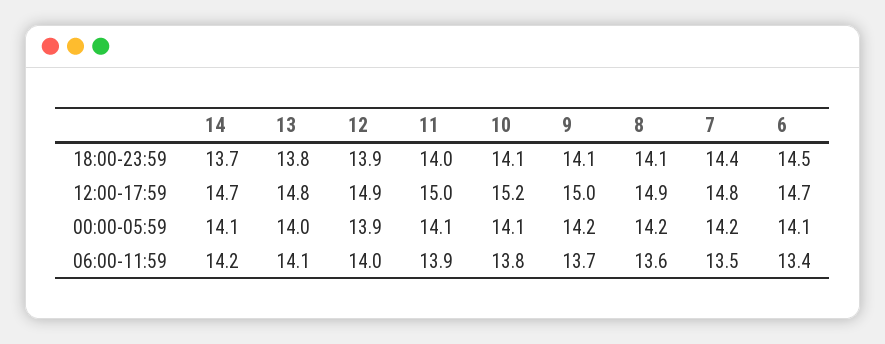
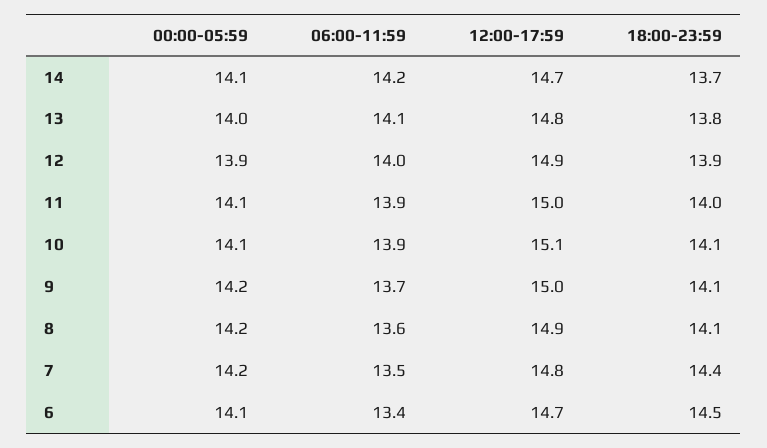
  {
    "14": {
      "18:00-23:59": 13.7,
      "12:00-17:59": 14.7,
      "00:00-05:59": 14.1,
      "06:00-11:59": 14.2
    },
    "13": {
      "18:00-23:59": 13.8,
      "12:00-17:59": 14.8,
      "00:00-05:59": 14,
      "06:00-11:59": 14.1
    },
    "12": {
      "18:00-23:59": 13.9,
      "12:00-17:59": 14.9,
      "00:00-05:59": 13.9,
      "06:00-11:59": 14
    },
    "11": {
      "18:00-23:59": 14,
      "12:00-17:59": 15,
      "00:00-05:59": 14.1,
      "06:00-11:59": 13.9
    },
    "10": {
      "18:00-23:59": 14.1,
-     "12:00-17:59": 15.2,
+     "12:00-17:59": 15.1,
      "00:00-05:59": 14.1,
-     "06:00-11:59": 13.8
+     "06:00-11:59": 13.9
    },
    "9": {
      "18:00-23:59": 14.1,
      "12:00-17:59": 15,
      "00:00-05:59": 14.2,
      "06:00-11:59": 13.7
    },
    "8": {
      "18:00-23:59": 14.1,
      "12:00-17:59": 14.9,
      "00:00-05:59": 14.2,
      "06:00-11:59": 13.6
    },
    "7": {
      "18:00-23:59": 14.4,
      "12:00-17:59": 14.8,
      "00:00-05:59": 14.2,
      "06:00-11:59": 13.5
    },
    "6": {
      "18:00-23:59": 14.5,
      "12:00-17:59": 14.7,
      "00:00-05:59": 14.1,
      "06:00-11:59": 13.4
    }
  }

